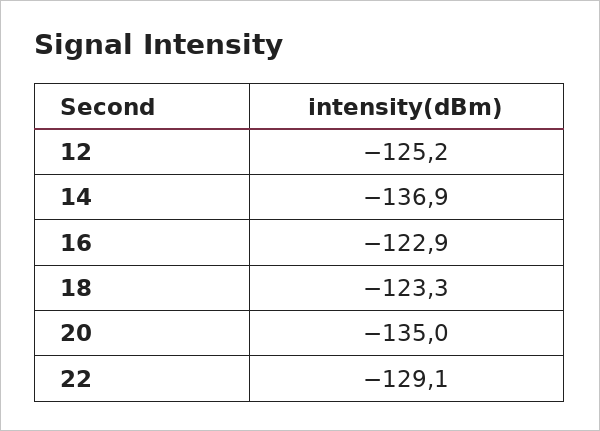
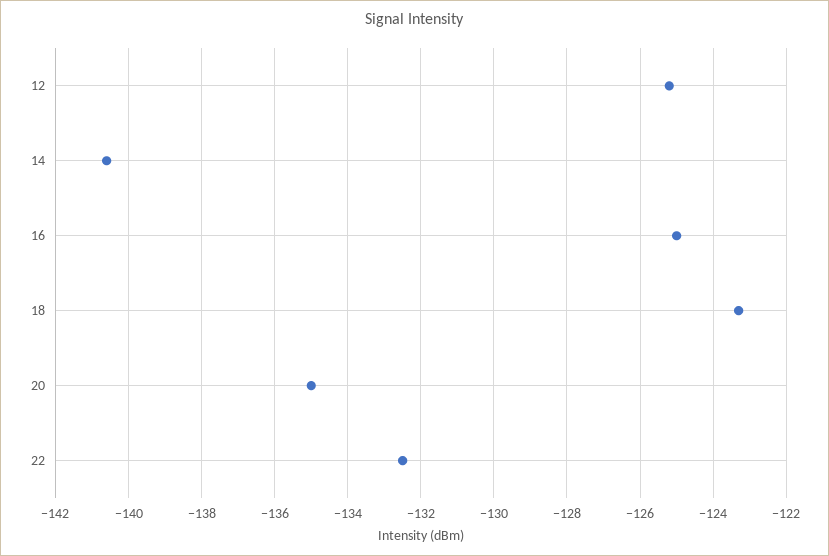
  {
    "12": -125.2,
-   "14": -136.9,
+   "14": -140.5,
-   "16": -122.9,
+   "16": -125,
    "18": -123.3,
    "20": -135,
-   "22": -129.1
+   "22": -132.5
  }

